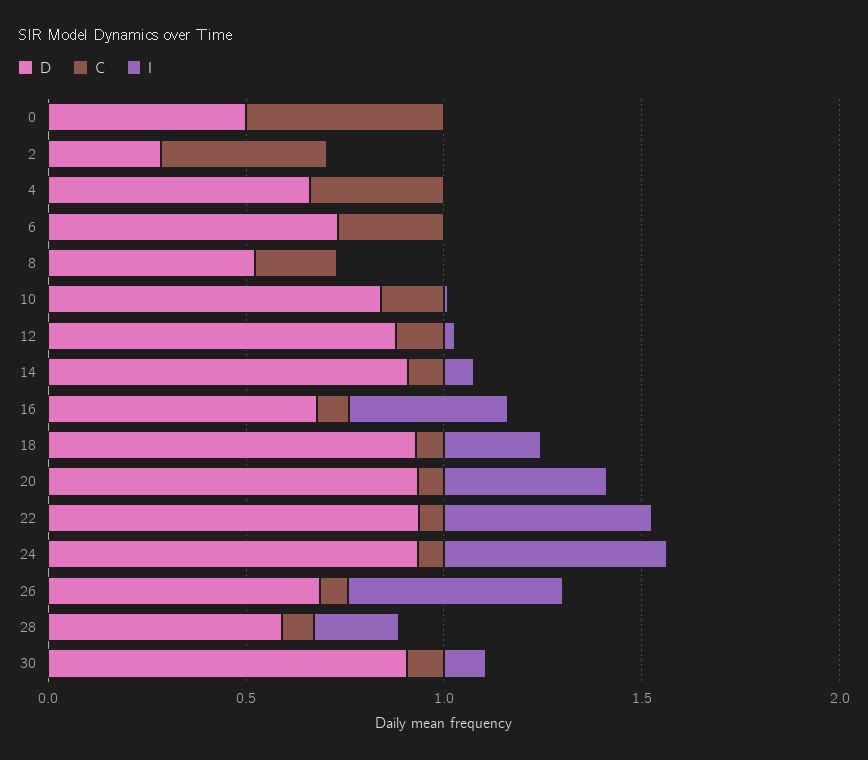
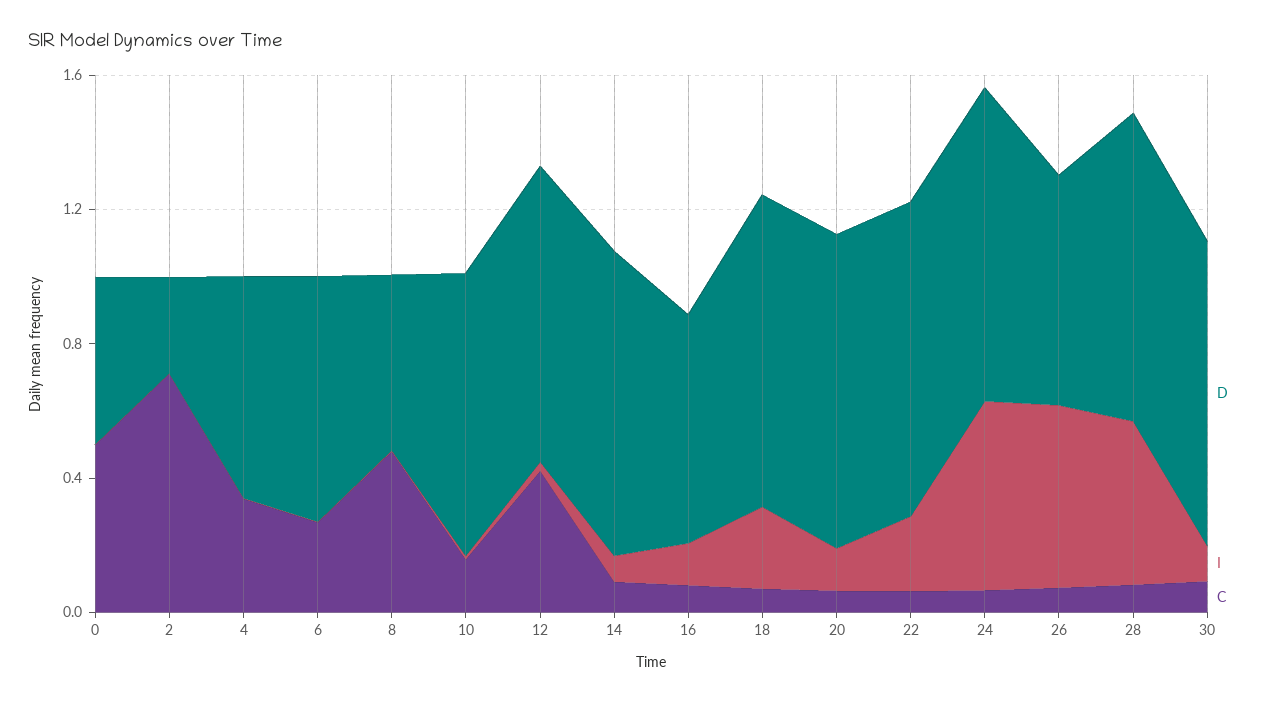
  {
    "D": {
      "0": 0.5,
      "2": 0.3,
      "4": 0.7,
      "6": 0.7,
      "8": 0.5,
      "10": 0.8,
      "12": 0.9,
      "14": 0.9,
      "16": 0.7,
      "18": 0.9,
      "20": 0.9,
      "22": 0.9,
      "24": 0.9,
      "26": 0.7,
-     "28": 0.6,
+     "28": 0.9,
      "30": 0.9
    },
    "C": {
      "0": 0.5,
-     "2": 0.4,
+     "2": 0.7,
      "4": 0.3,
      "6": 0.3,
-     "8": 0.2,
+     "8": 0.5,
      "10": 0.2,
-     "12": 0.1,
+     "12": 0.4,
      "14": 0.1,
      "16": 0.1,
      "18": 0.1,
      "20": 0.1,
      "22": 0.1,
      "24": 0.1,
      "26": 0.1,
      "28": 0.1,
      "30": 0.1
    },
    "I": {
      "0": 0,
      "2": 0,
      "4": 0,
      "6": 0,
      "8": 0,
      "10": 0,
      "12": 0,
      "14": 0.1,
-     "16": 0.4,
+     "16": 0.1,
      "18": 0.2,
-     "20": 0.4,
+     "20": 0.1,
-     "22": 0.5,
+     "22": 0.2,
      "24": 0.6,
      "26": 0.5,
-     "28": 0.2,
+     "28": 0.5,
      "30": 0.1
    }
  }

